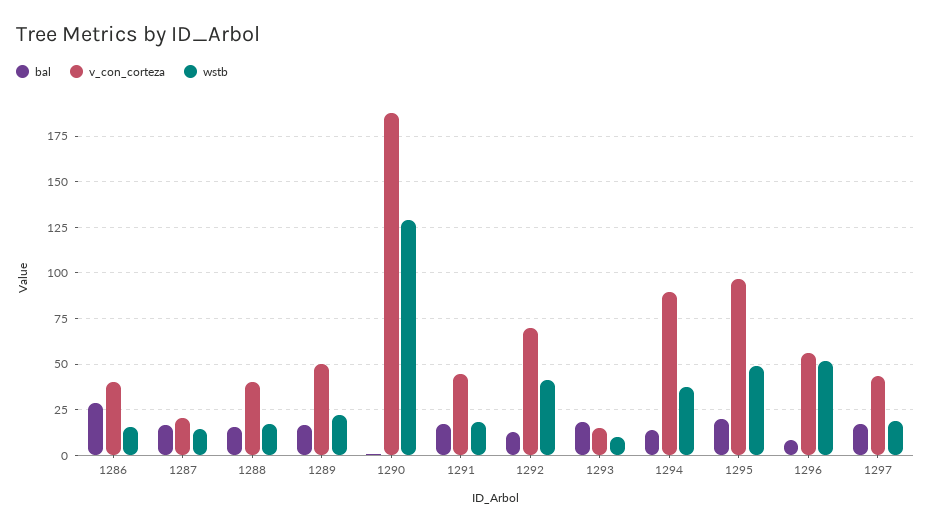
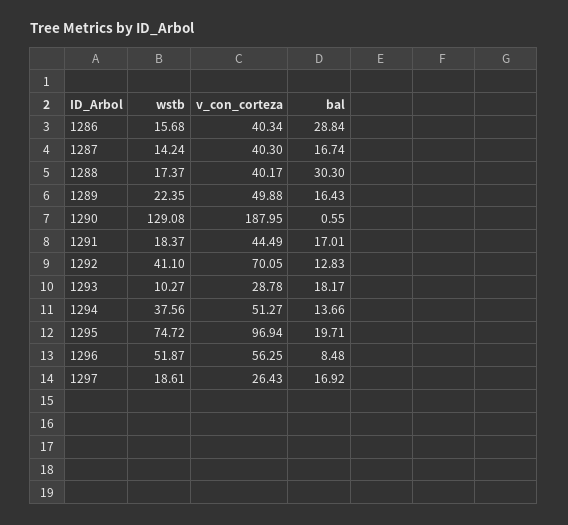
  {
    "bal": {
      "1286": 28.84,
      "1287": 16.74,
-     "1288": 15,
+     "1288": 30.3,
      "1289": 16.43,
      "1290": 0.55,
      "1291": 17.01,
      "1292": 12.83,
      "1293": 18.17,
      "1294": 13.66,
      "1295": 19.71,
      "1296": 8.48,
      "1297": 16.92
    },
    "v_con_corteza": {
      "1286": 40.34,
-     "1287": 20,
+     "1287": 40.3,
      "1288": 40.17,
      "1289": 49.88,
      "1290": 187.95,
      "1291": 44.49,
      "1292": 70.05,
-     "1293": 15,
+     "1293": 28.78,
-     "1294": 90,
+     "1294": 51.27,
      "1295": 96.94,
      "1296": 56.25,
-     "1297": 45
+     "1297": 26.43
    },
    "wstb": {
      "1286": 15.68,
      "1287": 14.24,
      "1288": 17.37,
      "1289": 22.35,
      "1290": 129.08,
      "1291": 18.37,
      "1292": 41.1,
      "1293": 10.27,
      "1294": 37.56,
-     "1295": 50,
+     "1295": 74.72,
      "1296": 51.87,
      "1297": 18.61
    }
  }

